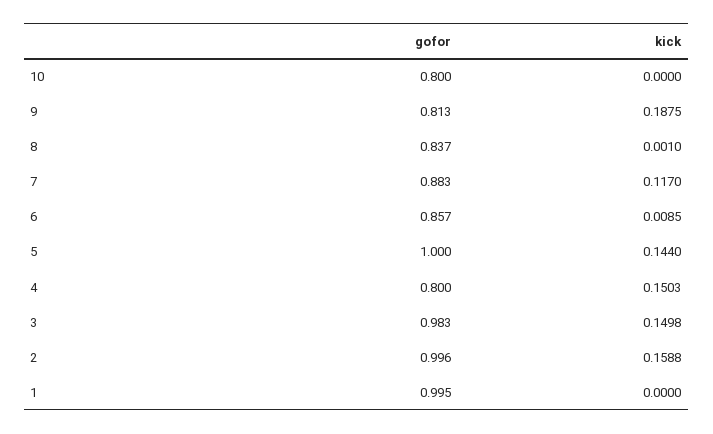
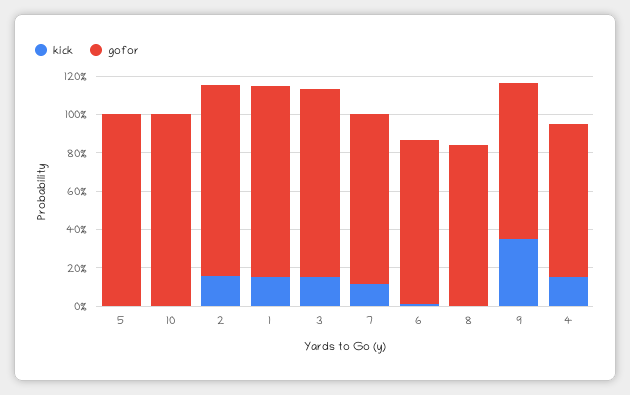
  {
    "gofor": {
-     "10": 0.8,
+     "10": 1,
      "9": 0.813,
      "8": 0.837,
      "7": 0.883,
      "6": 0.857,
      "5": 1,
      "4": 0.8,
      "3": 0.983,
      "2": 0.996,
      "1": 0.995
    },
    "kick": {
      "10": 0,
-     "9": 0.1875,
+     "9": 0.35,
      "8": 0.001,
      "7": 0.117,
      "6": 0.0085,
-     "5": 0.144,
+     "5": 0,
      "4": 0.1503,
      "3": 0.1498,
      "2": 0.1588,
-     "1": 0
+     "1": 0.15
    }
  }

